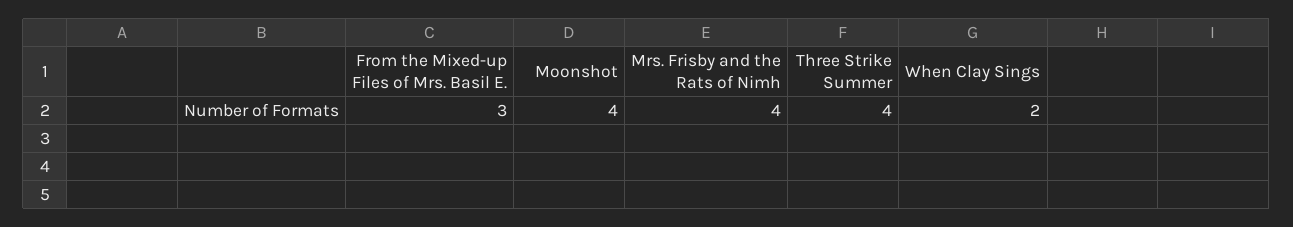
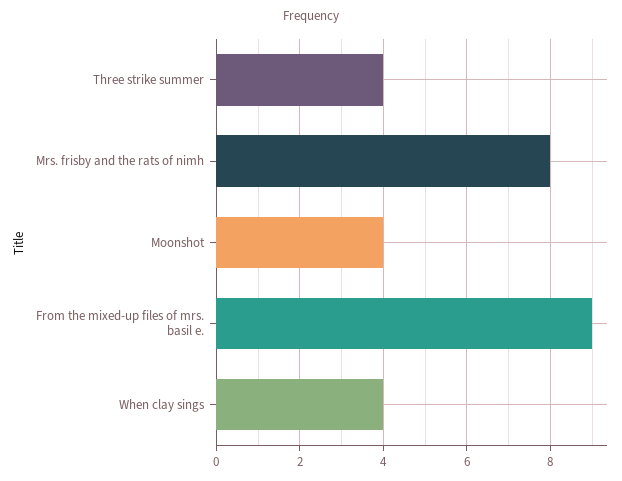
  {
-   "From the Mixed-up Files of Mrs. Basil E.": 3,
+   "From the Mixed-up Files of Mrs. Basil E.": 9,
    "Moonshot": 4,
-   "Mrs. Frisby and the Rats of Nimh": 4,
+   "Mrs. Frisby and the Rats of Nimh": 8,
    "Three Strike Summer": 4,
-   "When Clay Sings": 2
+   "When Clay Sings": 4
  }

